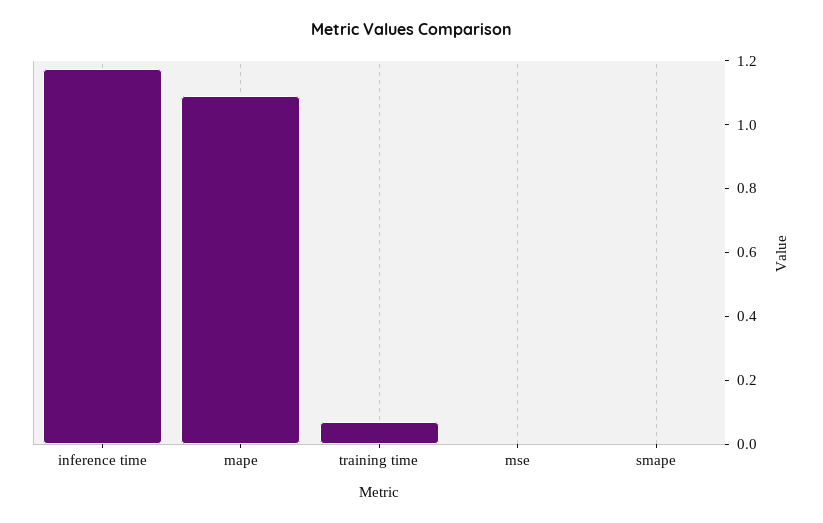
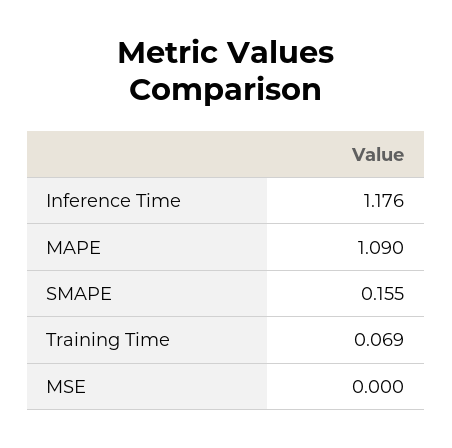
  {
    "inference time": 1.176,
    "mape": 1.09,
    "training time": 0.069,
    "mse": 0,
-   "smape": 0
+   "smape": 0.155
  }

